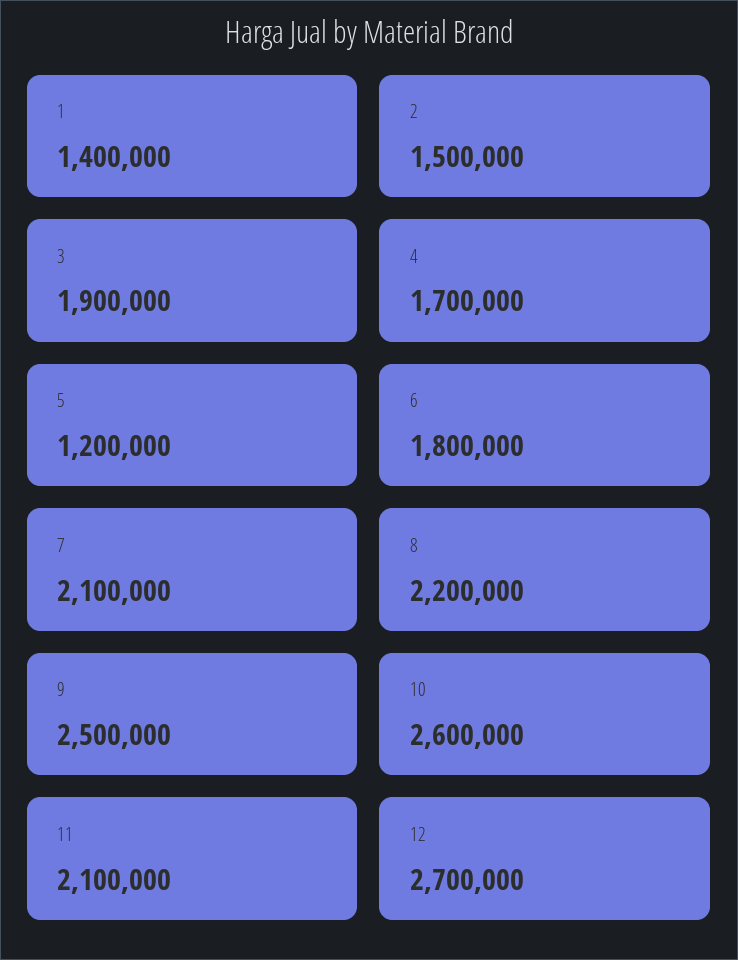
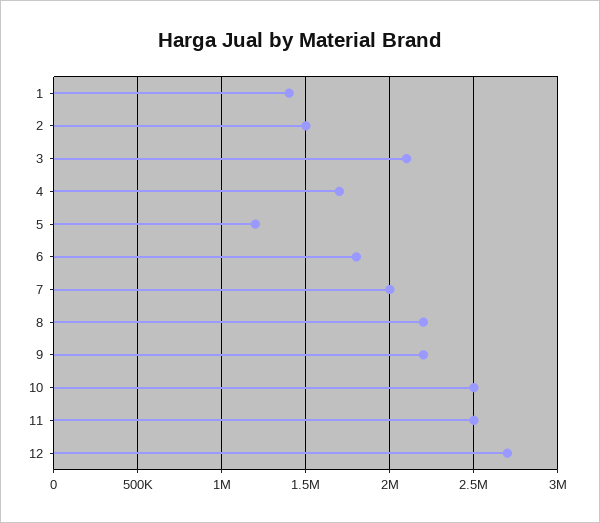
  {
    "1": 1400000,
    "2": 1500000,
-   "3": 1900000,
+   "3": 2100000,
    "4": 1700000,
    "5": 1200000,
    "6": 1800000,
-   "7": 2100000,
+   "7": 2000000,
    "8": 2200000,
-   "9": 2500000,
+   "9": 2200000,
-   "10": 2600000,
+   "10": 2500000,
-   "11": 2100000,
+   "11": 2500000,
    "12": 2700000
  }

